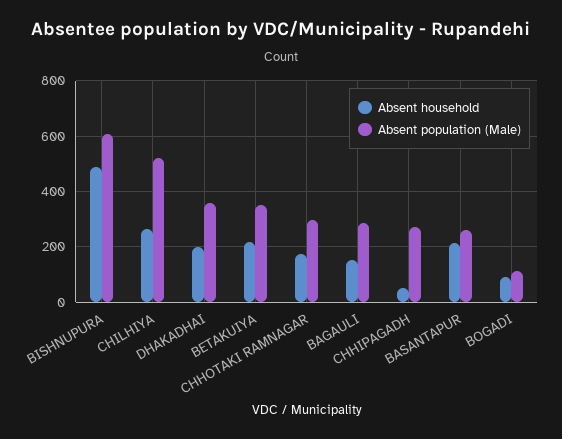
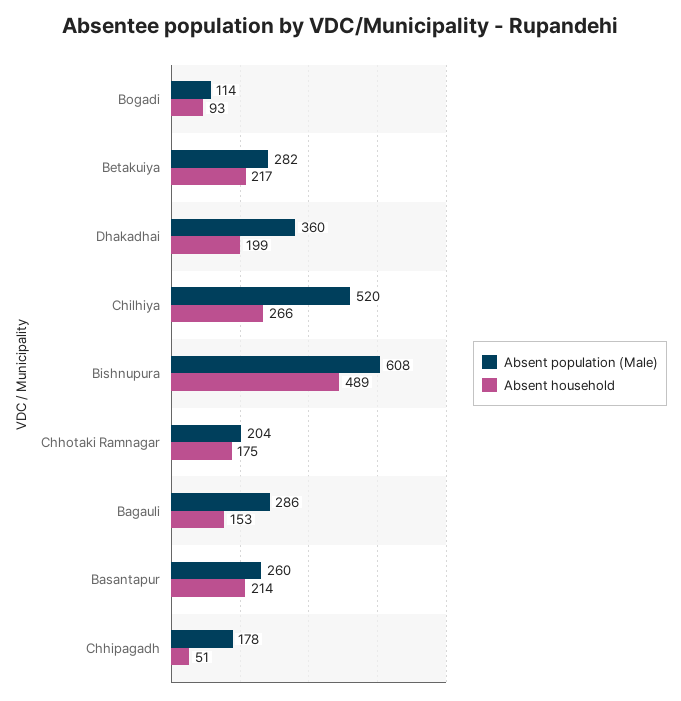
  {
    "Absent household": {
      "BISHNUPURA": 489,
      "CHILHIYA": 266,
      "DHAKADHAI": 199,
      "BETAKUIYA": 217,
      "CHHOTAKI RAMNAGAR": 175,
      "BAGAULI": 153,
      "CHHIPAGADH": 51,
      "BASANTAPUR": 214,
      "BOGADI": 93
    },
    "Absent population (Male)": {
      "BISHNUPURA": 608,
      "CHILHIYA": 520,
      "DHAKADHAI": 360,
-     "BETAKUIYA": 350,
+     "BETAKUIYA": 282,
-     "CHHOTAKI RAMNAGAR": 300,
+     "CHHOTAKI RAMNAGAR": 204,
      "BAGAULI": 286,
-     "CHHIPAGADH": 275,
+     "CHHIPAGADH": 178,
      "BASANTAPUR": 260,
      "BOGADI": 114
    }
  }

